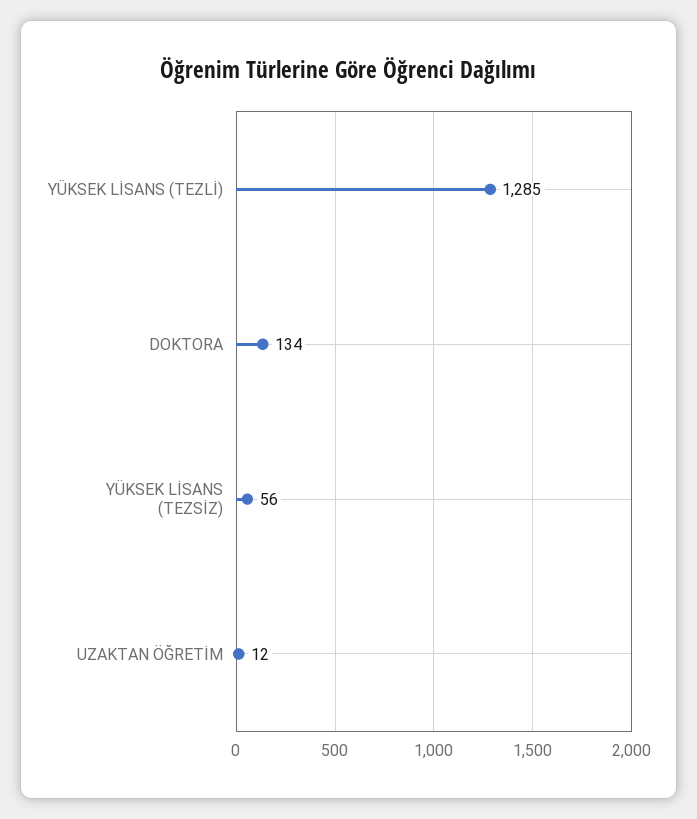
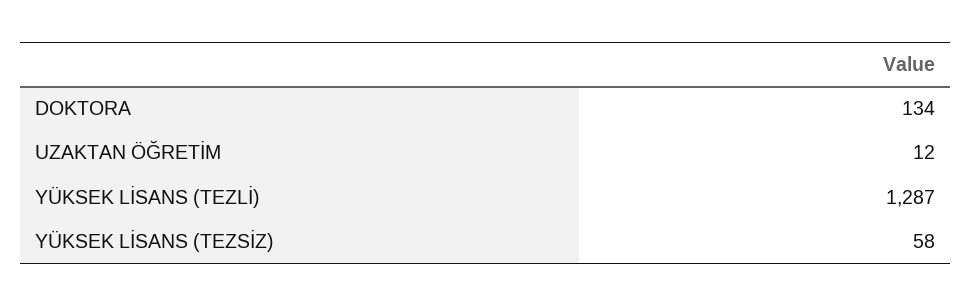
  {
-   "YÜKSEK LİSANS (TEZLİ)": 1285,
+   "YÜKSEK LİSANS (TEZLİ)": 1287,
    "DOKTORA": 134,
-   "YÜKSEK LİSANS (TEZSİZ)": 56,
+   "YÜKSEK LİSANS (TEZSİZ)": 58,
    "UZAKTAN ÖĞRETİM": 12
  }

